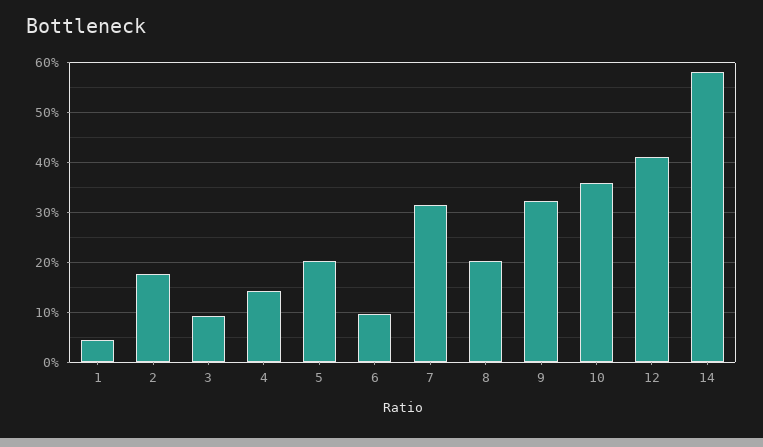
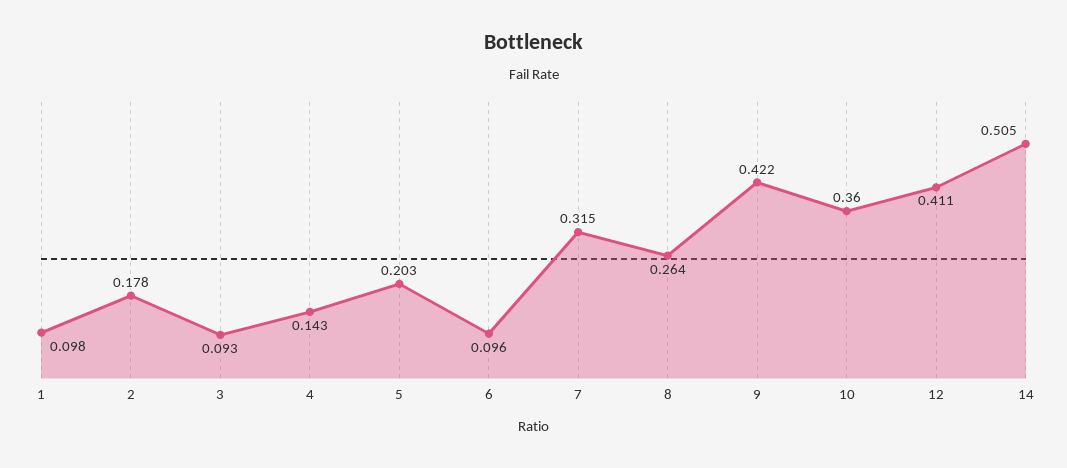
  {
-   "1": 0.04,
+   "1": 0.098,
    "2": 0.178,
    "3": 0.093,
    "4": 0.143,
    "5": 0.203,
    "6": 0.096,
    "7": 0.315,
-   "8": 0.2,
+   "8": 0.264,
-   "9": 0.32,
+   "9": 0.422,
    "10": 0.36,
    "12": 0.411,
-   "14": 0.58
+   "14": 0.505
  }

